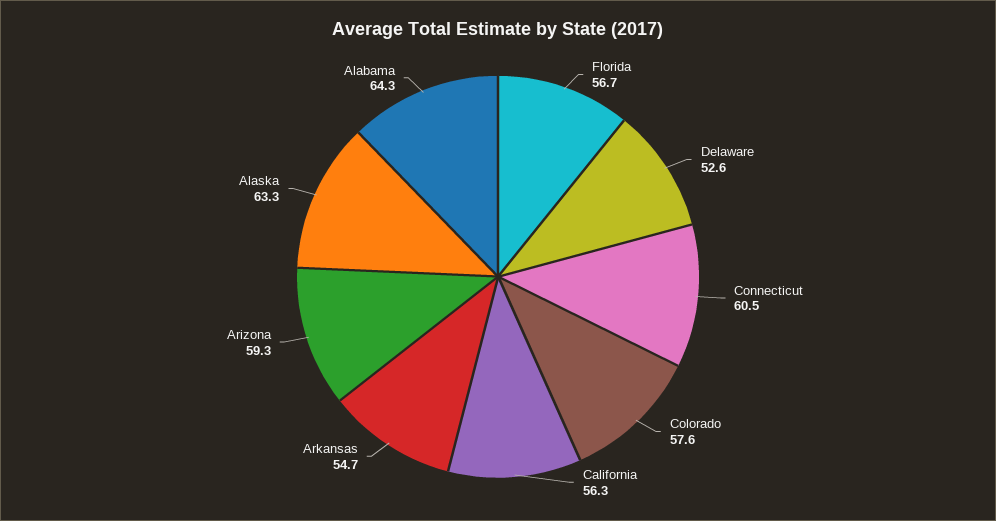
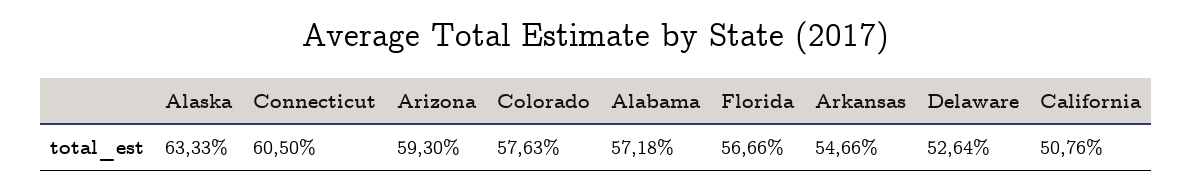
  {
    "Florida": 56.66,
    "Delaware": 52.64,
    "Connecticut": 60.5,
    "Colorado": 57.63,
-   "California": 56.3,
+   "California": 50.76,
    "Arkansas": 54.66,
    "Arizona": 59.3,
    "Alaska": 63.33,
-   "Alabama": 64.3
+   "Alabama": 57.18
  }

